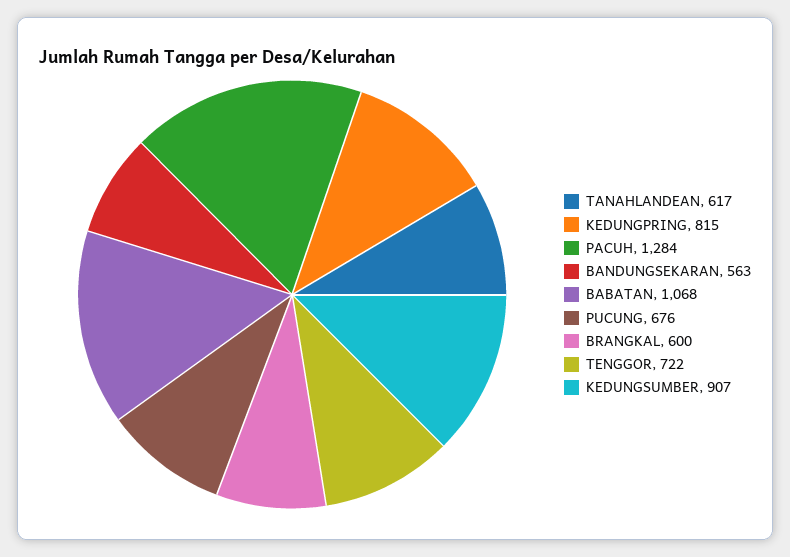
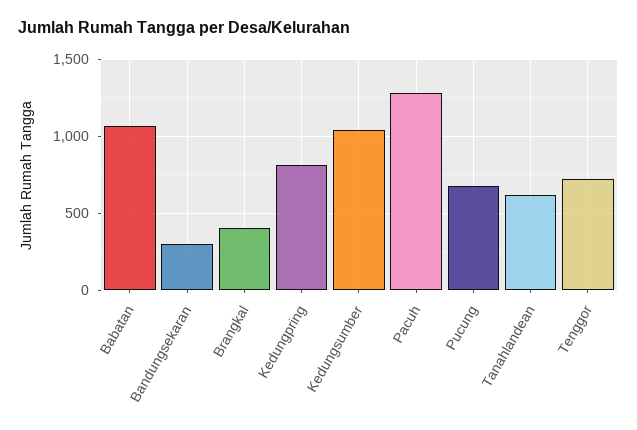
  {
    "TANAHLANDEAN": 617,
    "KEDUNGPRING": 815,
    "PACUH": 1284,
-   "BANDUNGSEKARAN": 563,
+   "BANDUNGSEKARAN": 300,
    "BABATAN": 1068,
    "PUCUNG": 676,
-   "BRANGKAL": 600,
+   "BRANGKAL": 400,
    "TENGGOR": 722,
-   "KEDUNGSUMBER": 907
+   "KEDUNGSUMBER": 1050
  }

